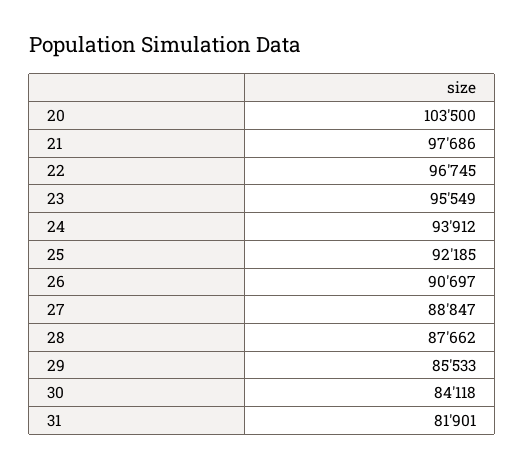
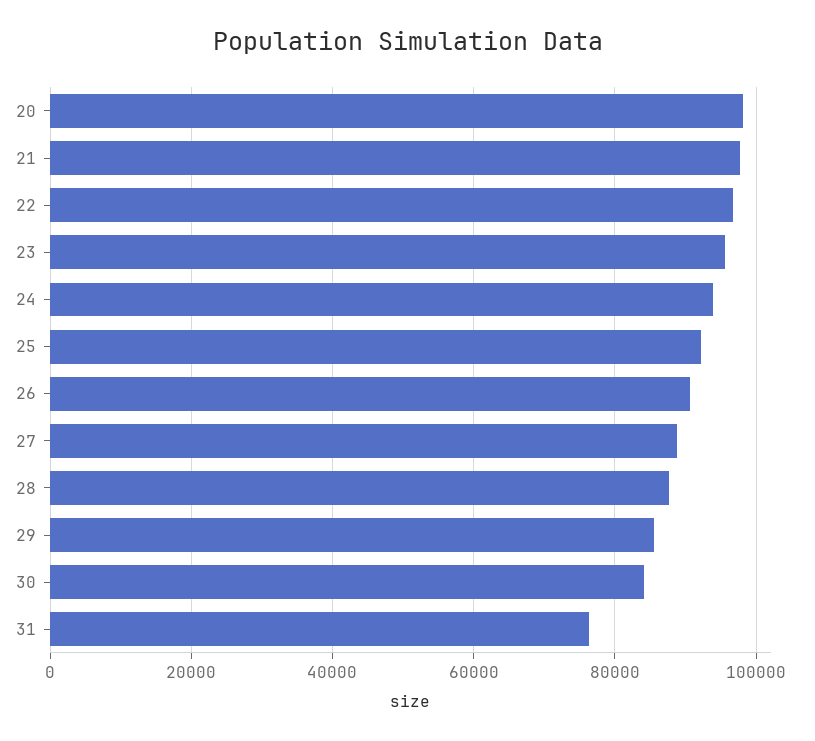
  {
-   "20": 103500,
+   "20": 98000,
    "21": 97686,
    "22": 96745,
    "23": 95549,
    "24": 93912,
    "25": 92185,
    "26": 90697,
    "27": 88847,
    "28": 87662,
    "29": 85533,
    "30": 84118,
-   "31": 81901
+   "31": 76000
  }

